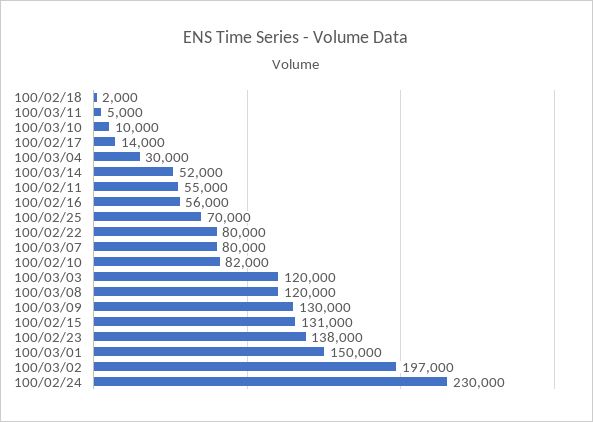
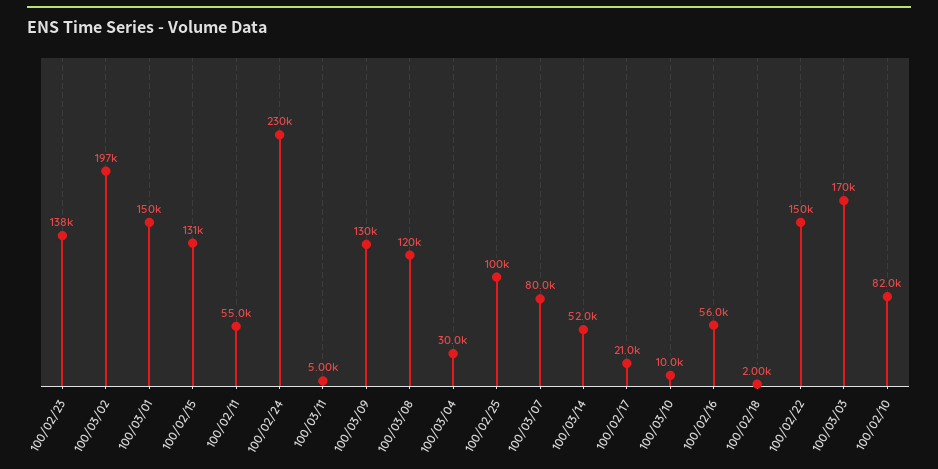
  {
    "100/02/18": 2000,
    "100/03/11": 5000,
    "100/03/10": 10000,
-   "100/02/17": 14000,
+   "100/02/17": 21000,
    "100/03/04": 30000,
    "100/03/14": 52000,
    "100/02/11": 55000,
    "100/02/16": 56000,
-   "100/02/25": 70000,
+   "100/02/25": 100000,
-   "100/02/22": 80000,
+   "100/02/22": 150000,
    "100/03/07": 80000,
    "100/02/10": 82000,
-   "100/03/03": 120000,
+   "100/03/03": 170000,
    "100/03/08": 120000,
    "100/03/09": 130000,
    "100/02/15": 131000,
    "100/02/23": 138000,
    "100/03/01": 150000,
    "100/03/02": 197000,
    "100/02/24": 230000
  }

